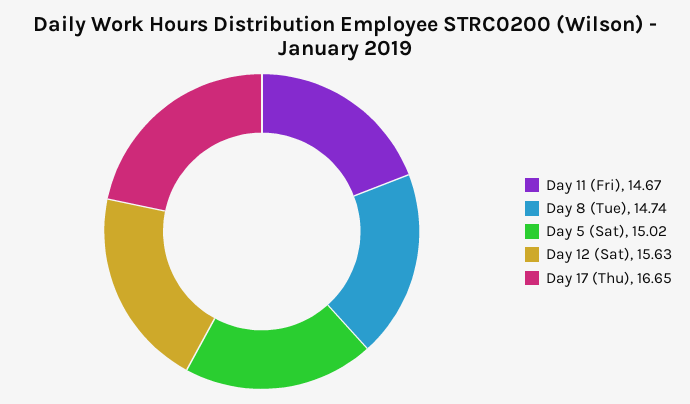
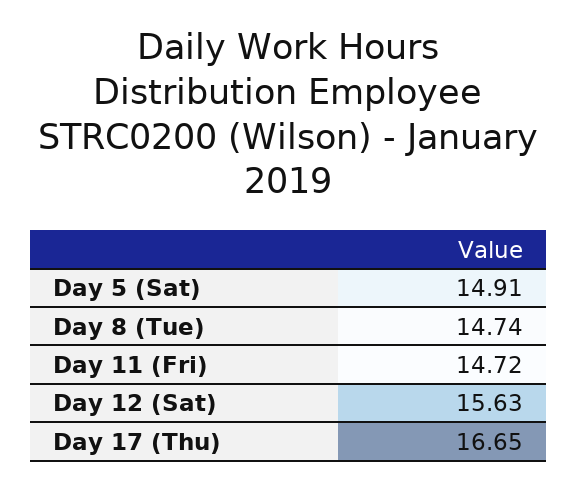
  {
-   "Day 11 (Fri)": 14.67,
+   "Day 11 (Fri)": 14.72,
    "Day 8 (Tue)": 14.74,
-   "Day 5 (Sat)": 15.02,
+   "Day 5 (Sat)": 14.91,
    "Day 12 (Sat)": 15.63,
    "Day 17 (Thu)": 16.65
  }

